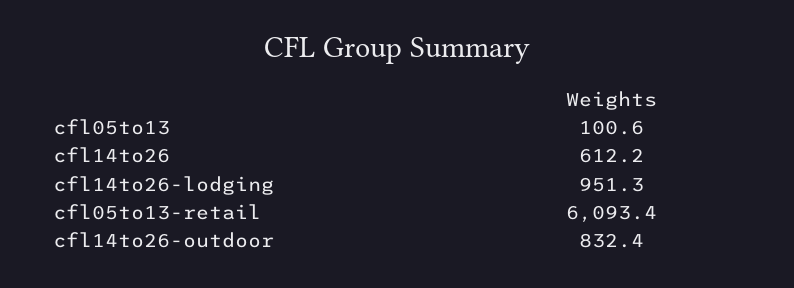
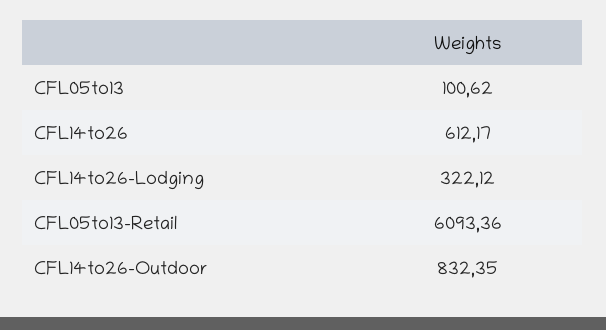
  {
    "cfl05to13": 100.62,
    "cfl14to26": 612.17,
-   "cfl14to26-lodging": 951.3,
+   "cfl14to26-lodging": 322.12,
    "cfl05to13-retail": 6093.36,
    "cfl14to26-outdoor": 832.35
  }

